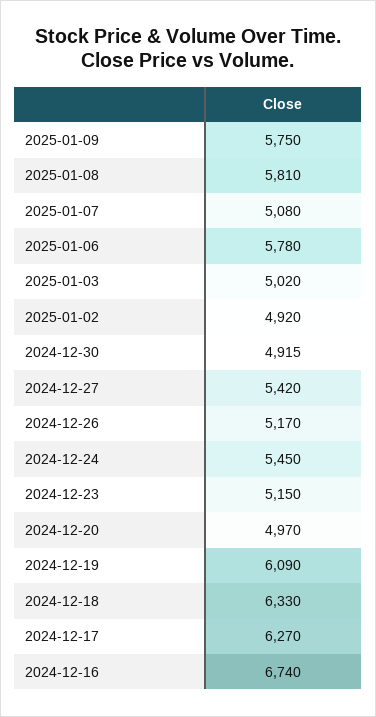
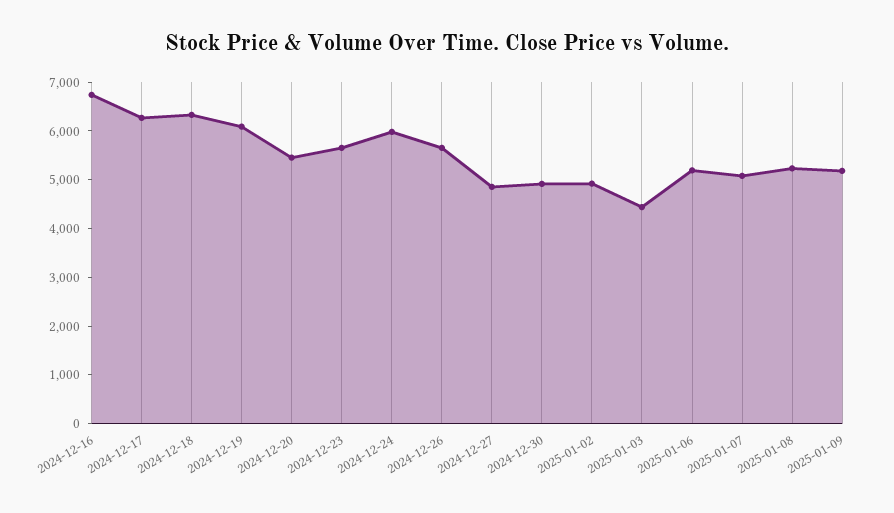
  {
-   "2025-01-09": 5750,
+   "2025-01-09": 5200,
-   "2025-01-08": 5810,
+   "2025-01-08": 5200,
    "2025-01-07": 5080,
-   "2025-01-06": 5780,
+   "2025-01-06": 5200,
-   "2025-01-03": 5020,
+   "2025-01-03": 4400,
    "2025-01-02": 4920,
    "2024-12-30": 4915,
-   "2024-12-27": 5420,
+   "2024-12-27": 4800,
-   "2024-12-26": 5170,
+   "2024-12-26": 5600,
-   "2024-12-24": 5450,
+   "2024-12-24": 6000,
-   "2024-12-23": 5150,
+   "2024-12-23": 5600,
-   "2024-12-20": 4970,
+   "2024-12-20": 5400,
    "2024-12-19": 6090,
    "2024-12-18": 6330,
    "2024-12-17": 6270,
    "2024-12-16": 6740
  }

